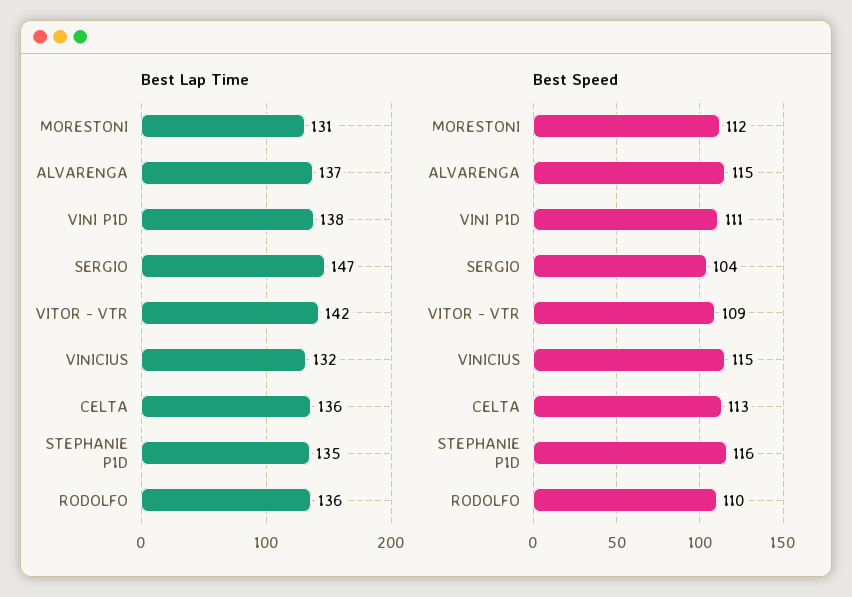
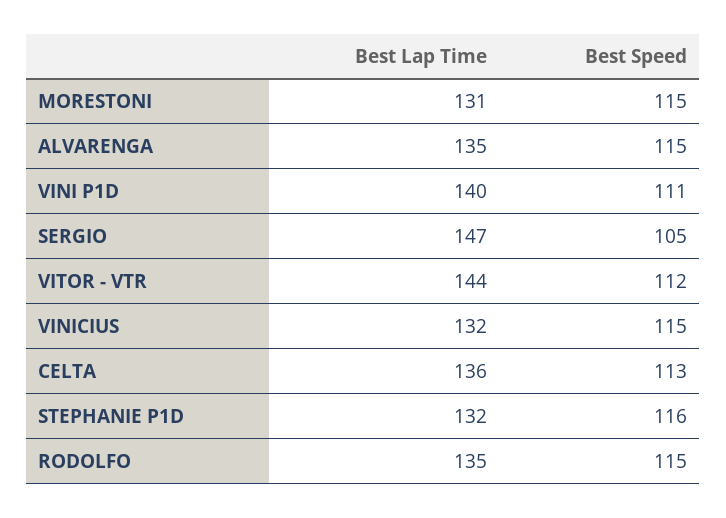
  {
    "Best Lap Time": {
      "MORESTONI": 131,
-     "ALVARENGA": 137,
+     "ALVARENGA": 135,
-     "VINI P1D": 138,
+     "VINI P1D": 140,
      "SERGIO": 147,
-     "VITOR - VTR": 142,
+     "VITOR - VTR": 144,
      "VINICIUS": 132,
      "CELTA": 136,
-     "STEPHANIE P1D": 135,
+     "STEPHANIE P1D": 132,
-     "RODOLFO": 136
+     "RODOLFO": 135
    },
    "Best Speed": {
-     "MORESTONI": 112,
+     "MORESTONI": 115,
      "ALVARENGA": 115,
      "VINI P1D": 111,
-     "SERGIO": 104,
+     "SERGIO": 105,
-     "VITOR - VTR": 109,
+     "VITOR - VTR": 112,
      "VINICIUS": 115,
      "CELTA": 113,
      "STEPHANIE P1D": 116,
-     "RODOLFO": 110
+     "RODOLFO": 115
    }
  }

